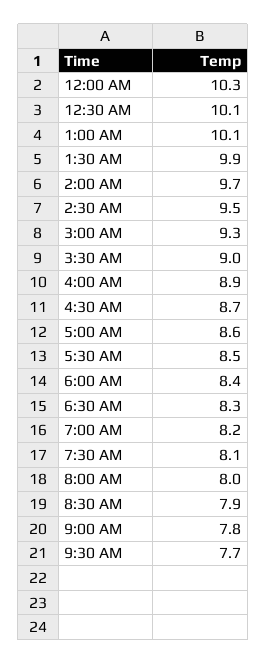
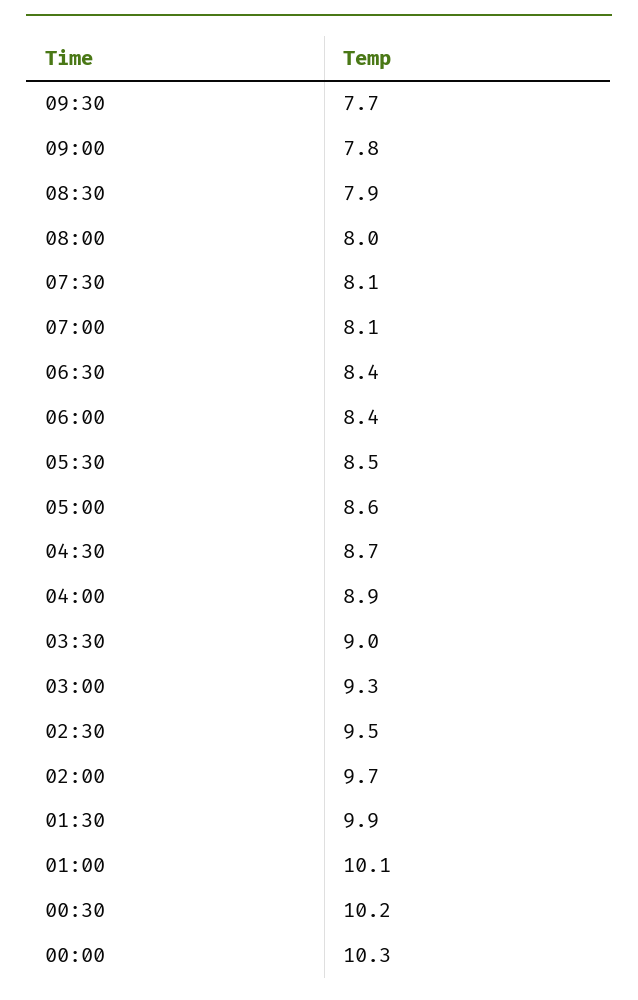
  {
    "12:00 AM": 10.3,
-   "12:30 AM": 10.1,
+   "12:30 AM": 10.2,
    "1:00 AM": 10.1,
    "1:30 AM": 9.9,
    "2:00 AM": 9.7,
    "2:30 AM": 9.5,
    "3:00 AM": 9.3,
    "3:30 AM": 9,
    "4:00 AM": 8.9,
    "4:30 AM": 8.7,
    "5:00 AM": 8.6,
    "5:30 AM": 8.5,
    "6:00 AM": 8.4,
-   "6:30 AM": 8.3,
+   "6:30 AM": 8.4,
-   "7:00 AM": 8.2,
+   "7:00 AM": 8.1,
    "7:30 AM": 8.1,
    "8:00 AM": 8,
    "8:30 AM": 7.9,
    "9:00 AM": 7.8,
    "9:30 AM": 7.7
  }

